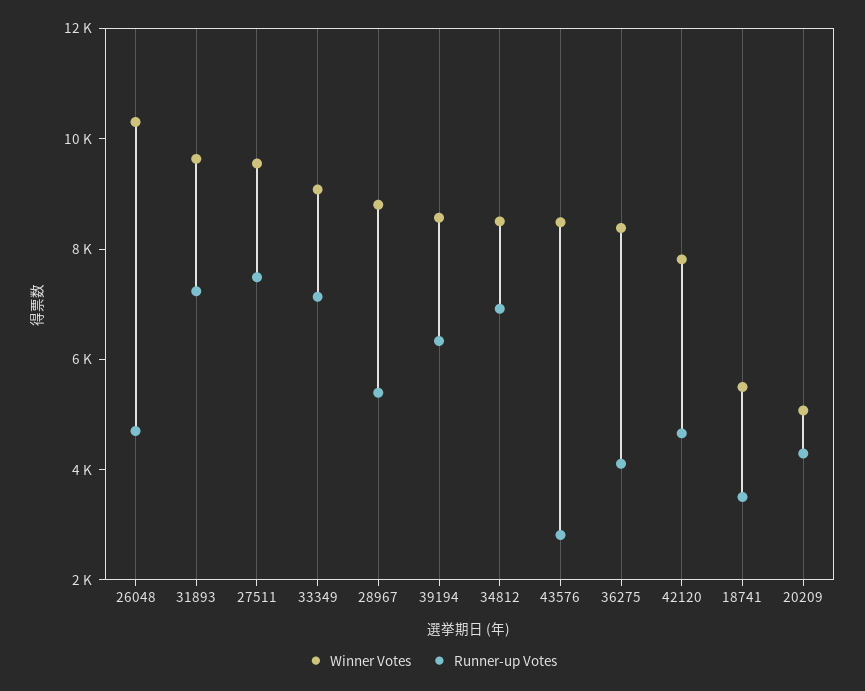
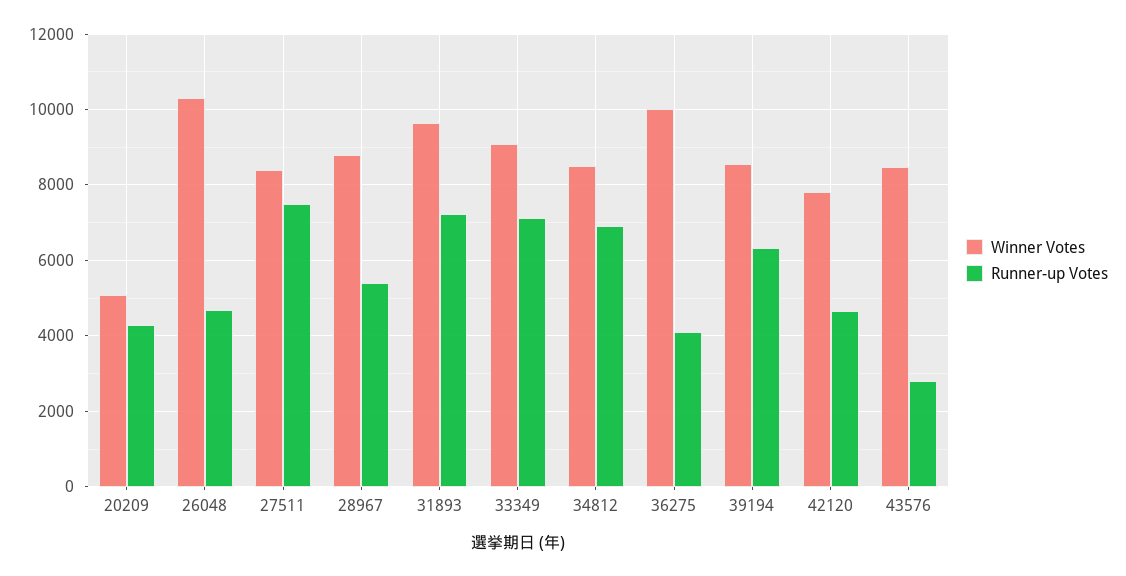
  {
    "Winner Votes": {
      "26048": 10400,
      "31893": 9600,
-     "27511": 9500,
+     "27511": 8400,
      "33349": 9000,
      "28967": 8800,
      "39194": 8600,
      "34812": 8600,
      "43576": 8400,
-     "36275": 8500,
+     "36275": 10000,
      "42120": 7800,
-     "18741": 5500,
      "20209": 5000
    },
    "Runner-up Votes": {
      "26048": 4800,
      "31893": 7200,
      "27511": 7400,
      "33349": 7200,
      "28967": 5400,
      "39194": 6400,
      "34812": 7000,
      "43576": 2800,
      "36275": 4200,
      "42120": 4600,
-     "18741": 3500,
      "20209": 4200
    }
  }

